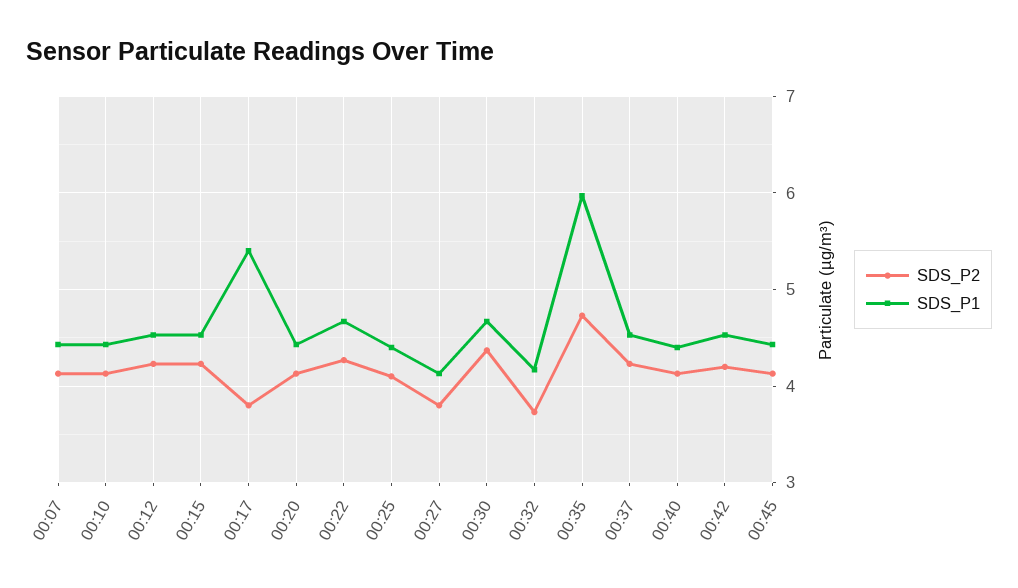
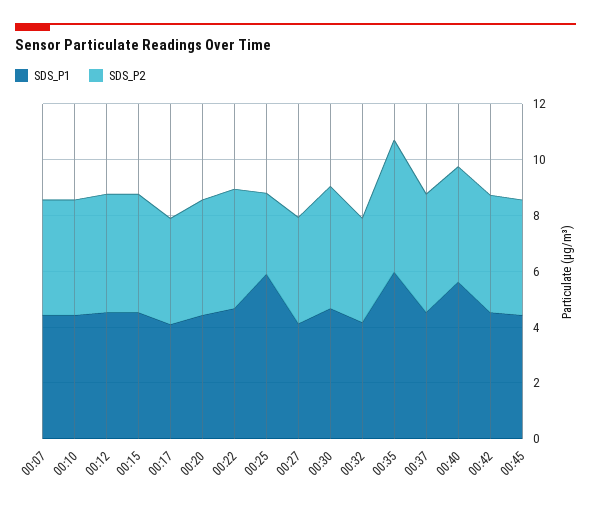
  {
    "SDS_P2": {
      "00:07": 4.1,
      "00:10": 4.1,
      "00:12": 4.2,
      "00:15": 4.2,
      "00:17": 3.8,
      "00:20": 4.1,
      "00:22": 4.3,
-     "00:25": 4.1,
+     "00:25": 3,
      "00:27": 3.8,
      "00:30": 4.4,
      "00:32": 3.7,
      "00:35": 4.7,
      "00:37": 4.2,
      "00:40": 4.1,
      "00:42": 4.2,
      "00:45": 4.1
    },
    "SDS_P1": {
      "00:07": 4.4,
      "00:10": 4.4,
      "00:12": 4.5,
      "00:15": 4.5,
-     "00:17": 5.4,
+     "00:17": 4,
      "00:20": 4.4,
      "00:22": 4.7,
-     "00:25": 4.4,
+     "00:25": 6,
      "00:27": 4.1,
      "00:30": 4.7,
      "00:32": 4.2,
      "00:35": 6,
      "00:37": 4.5,
-     "00:40": 4.4,
+     "00:40": 5.5,
      "00:42": 4.5,
      "00:45": 4.4
    }
  }

